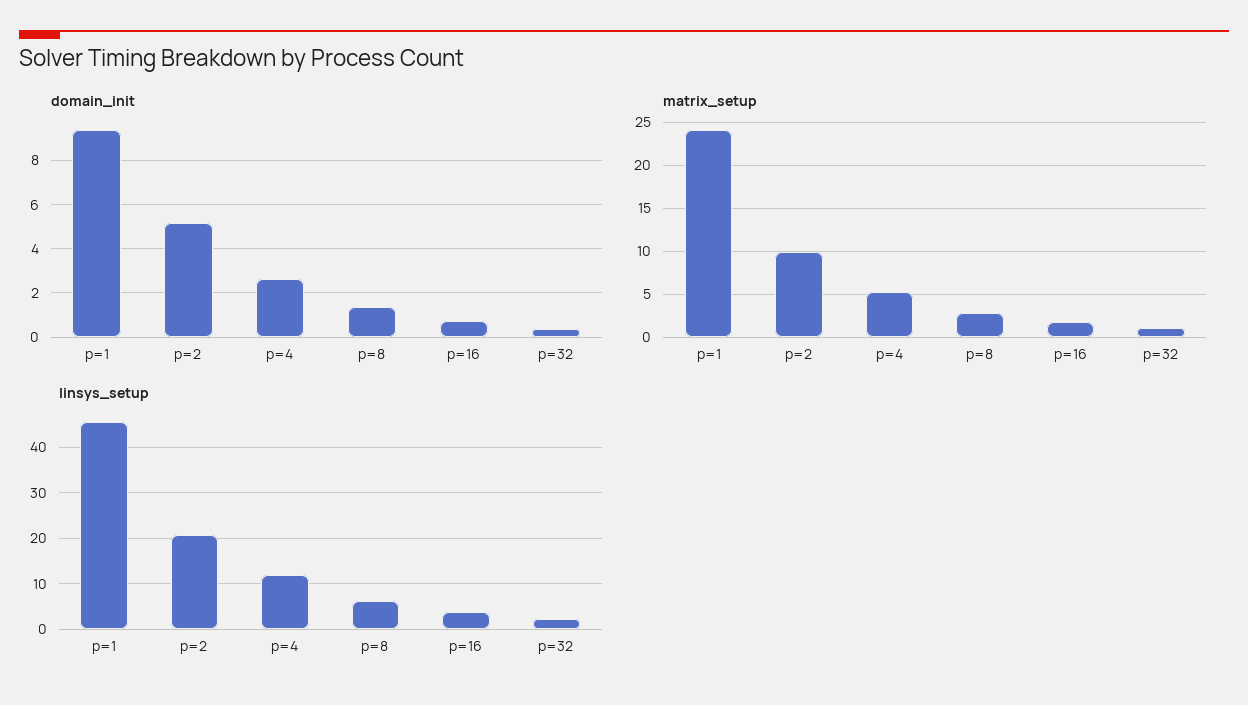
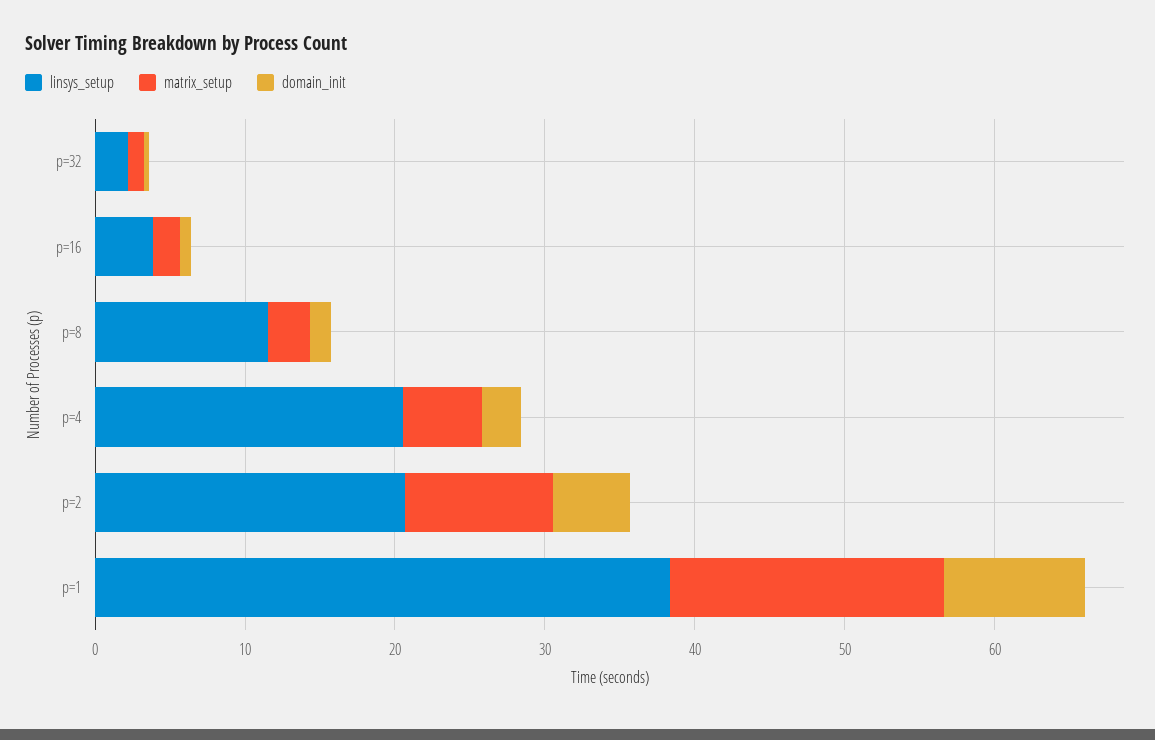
  {
    "domain_init": {
      "p=1": 9.5,
      "p=2": 5,
      "p=4": 2.5,
      "p=8": 1.5,
      "p=16": 0.5,
      "p=32": 0.5
    },
    "matrix_setup": {
-     "p=1": 24,
+     "p=1": 18,
      "p=2": 10,
      "p=4": 5,
      "p=8": 3,
      "p=16": 2,
      "p=32": 1
    },
    "linsys_setup": {
-     "p=1": 46,
+     "p=1": 38,
      "p=2": 20,
-     "p=4": 12,
+     "p=4": 20,
-     "p=8": 6,
+     "p=8": 12,
      "p=16": 4,
      "p=32": 2
    }
  }

